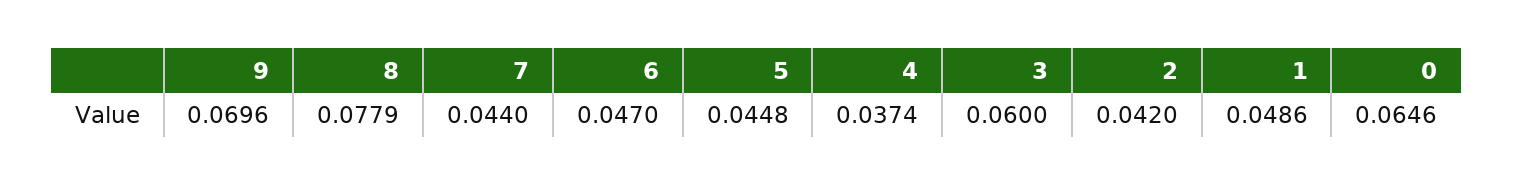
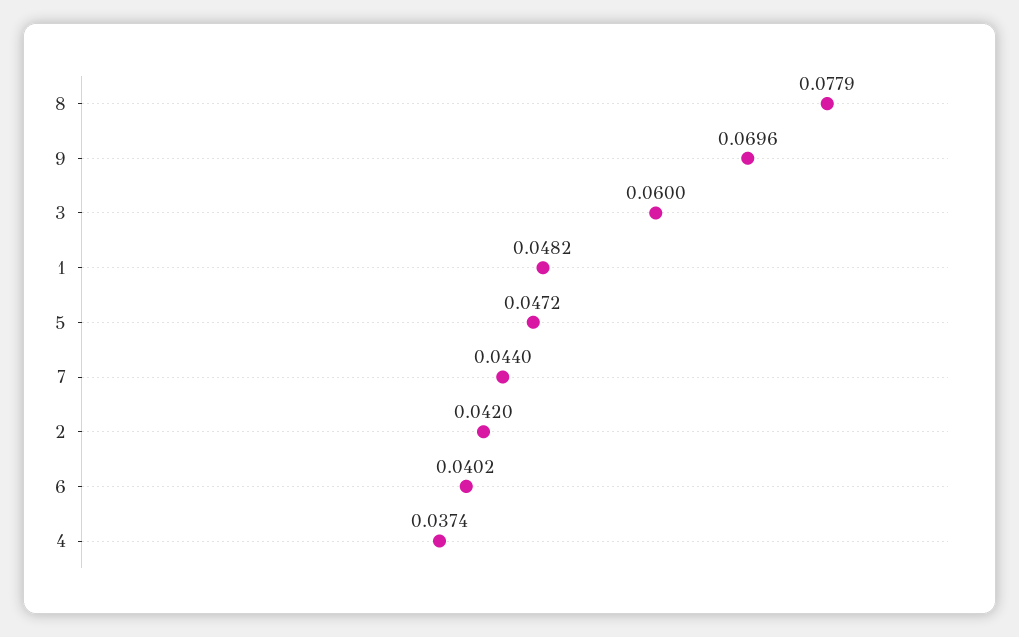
  {
    "9": 0.0696,
    "8": 0.0779,
    "7": 0.044,
-   "6": 0.047,
+   "6": 0.0402,
-   "5": 0.0448,
+   "5": 0.0472,
    "4": 0.0374,
    "3": 0.06,
    "2": 0.042,
-   "1": 0.0486,
+   "1": 0.0482
-   "0": 0.0646
  }

